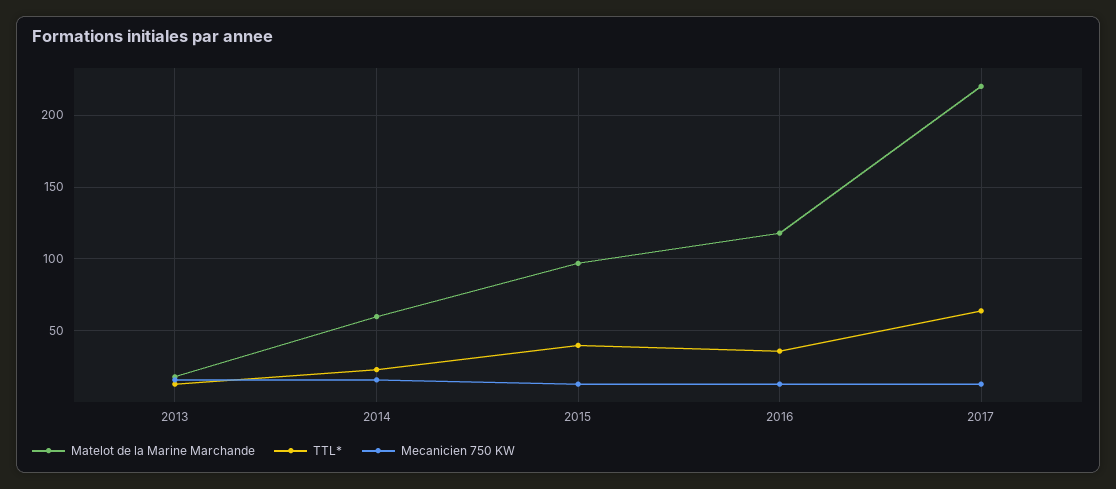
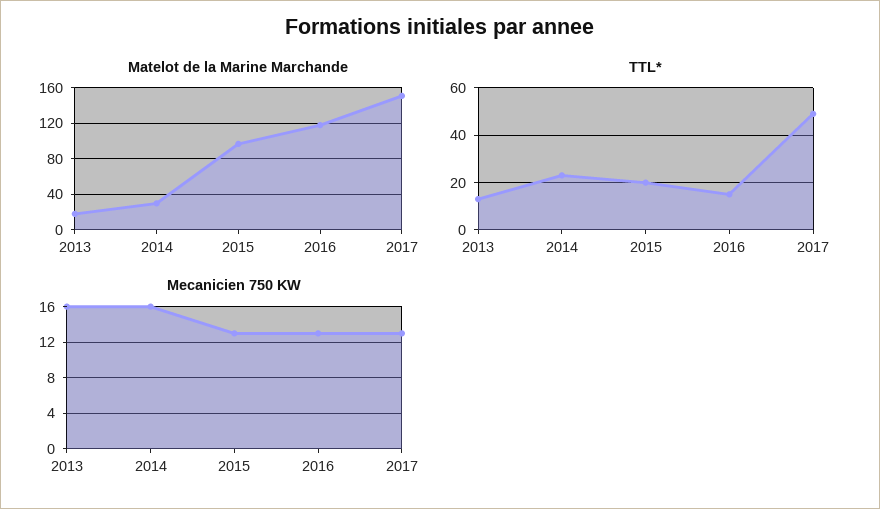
  {
    "Matelot de la Marine Marchande": {
      "2013": 20,
-     "2014": 60,
+     "2014": 30,
      "2015": 95,
      "2016": 120,
-     "2017": 220
+     "2017": 150
    },
    "TTL*": {
      "2013": 15,
      "2014": 25,
-     "2015": 40,
+     "2015": 20,
-     "2016": 35,
+     "2016": 15,
-     "2017": 65
+     "2017": 50
    },
    "Mecanicien 750 KW": {
      "2013": 16,
      "2014": 16,
      "2015": 13,
      "2016": 13,
      "2017": 13
    }
  }

